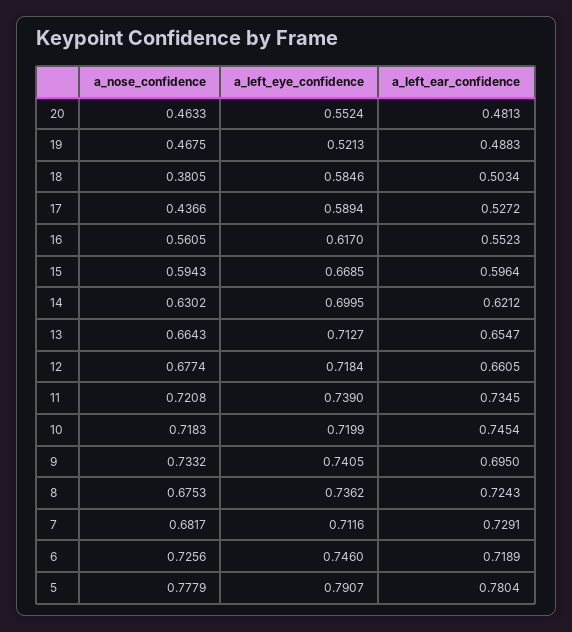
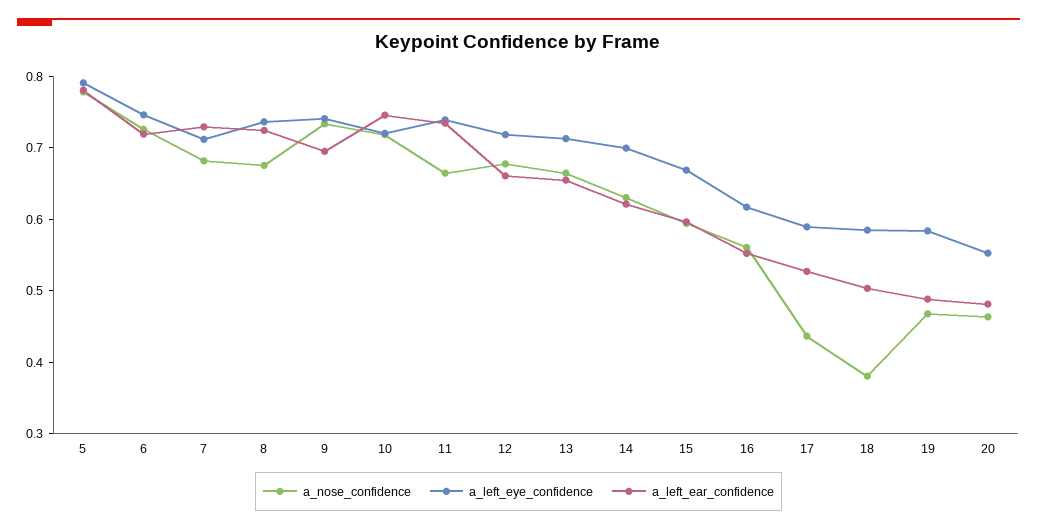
  {
    "a_nose_confidence": {
      "20": 0.4633,
      "19": 0.4675,
      "18": 0.3805,
      "17": 0.4366,
      "16": 0.5605,
      "15": 0.5943,
      "14": 0.6302,
      "13": 0.6643,
      "12": 0.6774,
-     "11": 0.7208,
+     "11": 0.66,
      "10": 0.7183,
      "9": 0.7332,
      "8": 0.6753,
      "7": 0.6817,
      "6": 0.7256,
      "5": 0.7779
    },
    "a_left_eye_confidence": {
      "20": 0.5524,
-     "19": 0.5213,
+     "19": 0.58,
      "18": 0.5846,
      "17": 0.5894,
      "16": 0.617,
      "15": 0.6685,
      "14": 0.6995,
      "13": 0.7127,
      "12": 0.7184,
      "11": 0.739,
      "10": 0.7199,
      "9": 0.7405,
      "8": 0.7362,
      "7": 0.7116,
      "6": 0.746,
      "5": 0.7907
    },
    "a_left_ear_confidence": {
      "20": 0.4813,
      "19": 0.4883,
      "18": 0.5034,
      "17": 0.5272,
      "16": 0.5523,
      "15": 0.5964,
      "14": 0.6212,
      "13": 0.6547,
      "12": 0.6605,
      "11": 0.7345,
      "10": 0.7454,
      "9": 0.695,
      "8": 0.7243,
      "7": 0.7291,
      "6": 0.7189,
      "5": 0.7804
    }
  }

